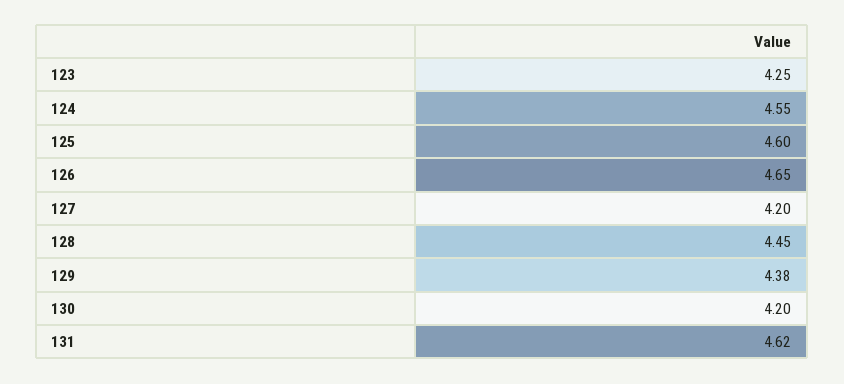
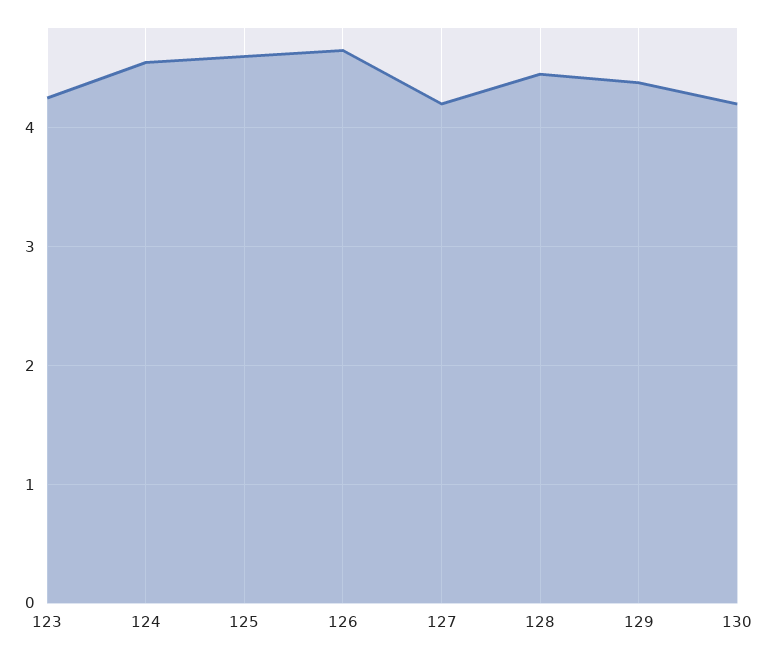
  {
    "123": 4.25,
    "124": 4.55,
    "125": 4.6,
    "126": 4.65,
    "127": 4.2,
    "128": 4.45,
    "129": 4.38,
-   "130": 4.2,
+   "130": 4.2
-   "131": 4.62
  }

